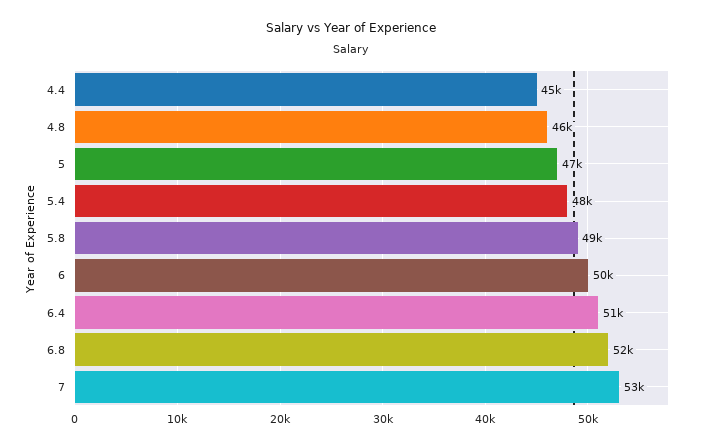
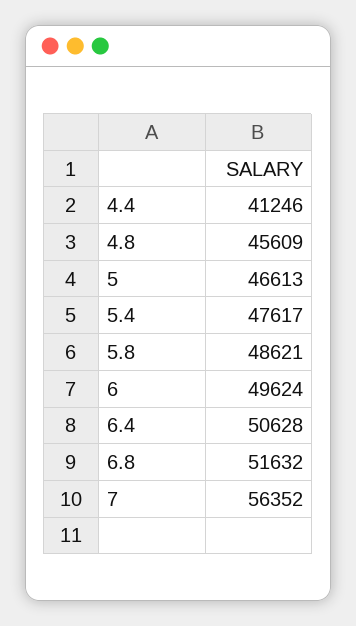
  {
-   "4.4": 45000,
+   "4.4": 41246,
    "4.8": 45609,
    "5": 46613,
    "5.4": 47617,
    "5.8": 48621,
    "6": 49624,
    "6.4": 50628,
    "6.8": 51632,
-   "7": 53000
+   "7": 56352
  }

